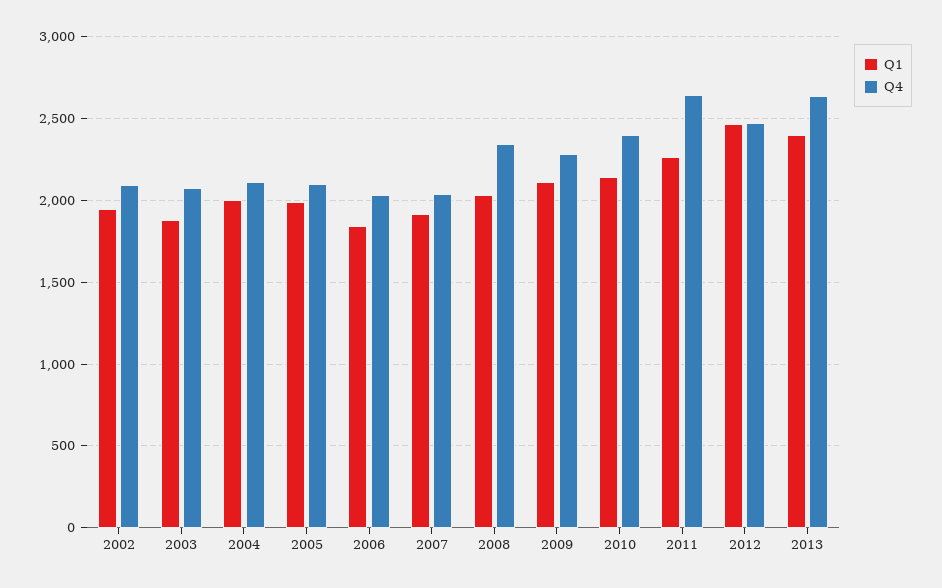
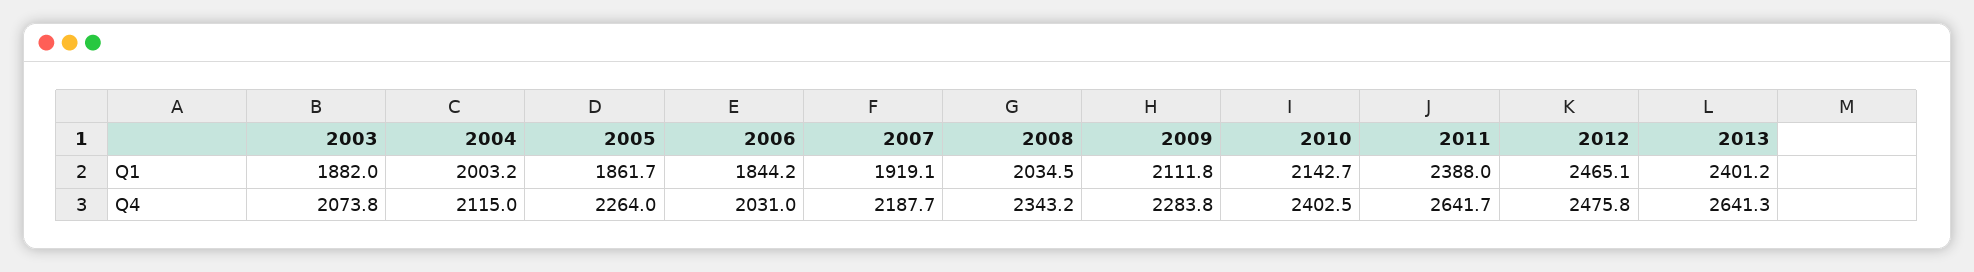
  {
    "Q1": {
-     "2002": 1950,
      "2003": 1882,
      "2004": 2003.2,
-     "2005": 2000,
+     "2005": 1861.7,
      "2006": 1844.2,
      "2007": 1919.1,
      "2008": 2034.5,
      "2009": 2111.8,
      "2010": 2142.7,
-     "2011": 2250,
+     "2011": 2388,
      "2012": 2465.1,
      "2013": 2401.2
    },
    "Q4": {
-     "2002": 2100,
      "2003": 2073.8,
      "2004": 2115,
-     "2005": 2100,
+     "2005": 2264,
      "2006": 2031,
-     "2007": 2050,
+     "2007": 2187.7,
      "2008": 2343.2,
      "2009": 2283.8,
      "2010": 2402.5,
      "2011": 2641.7,
      "2012": 2475.8,
      "2013": 2641.3
    }
  }

